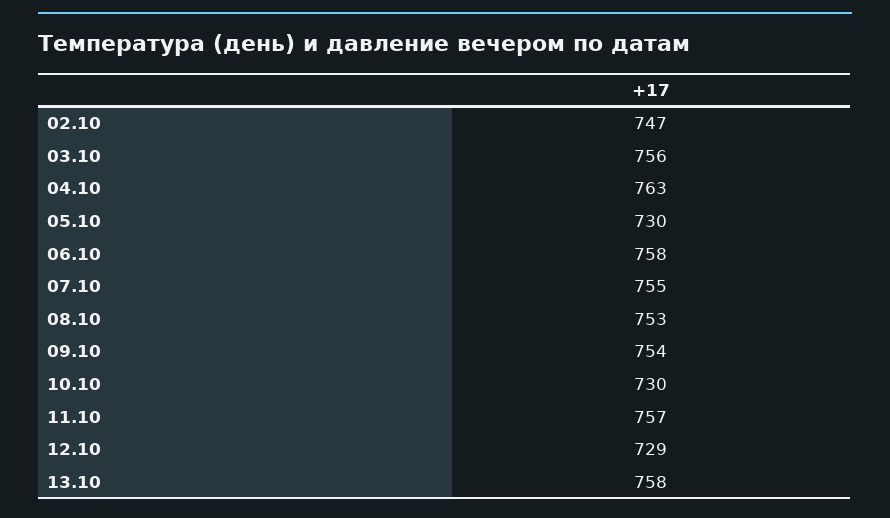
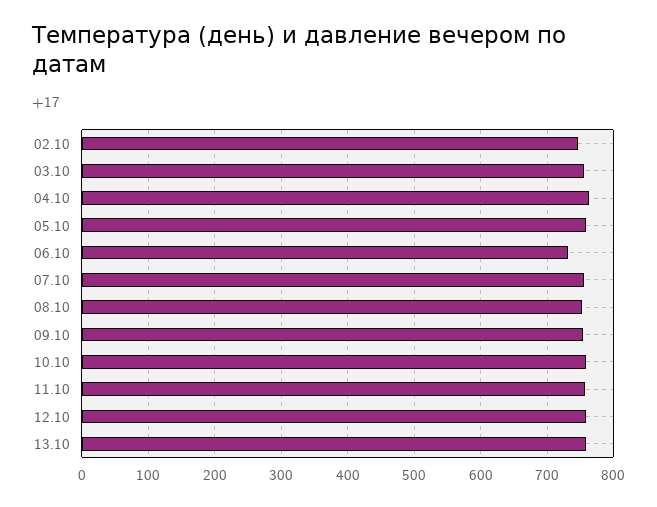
  {
    "02.10": 747,
    "03.10": 756,
    "04.10": 763,
-   "05.10": 730,
+   "05.10": 760,
-   "06.10": 758,
+   "06.10": 730,
    "07.10": 755,
    "08.10": 753,
    "09.10": 754,
-   "10.10": 730,
+   "10.10": 760,
    "11.10": 757,
-   "12.10": 729,
+   "12.10": 760,
    "13.10": 758
  }

